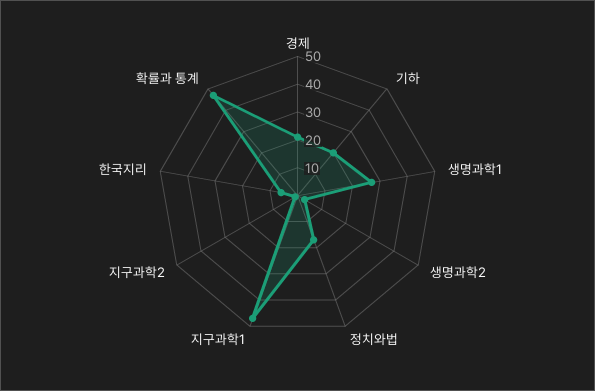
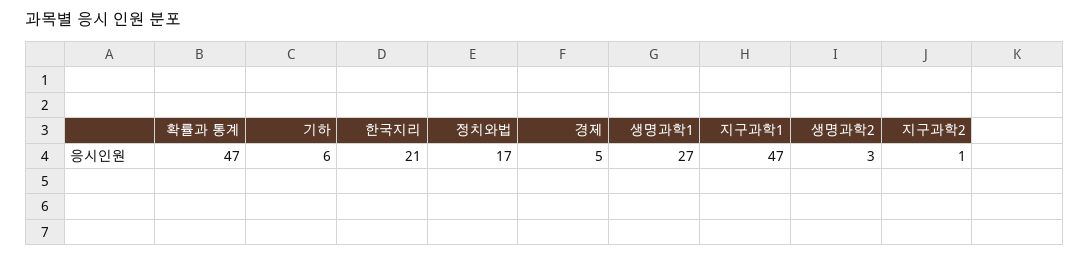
  {
-   "경제": 20,
+   "경제": 5,
-   "기하": 20,
+   "기하": 6,
    "생명과학1": 27,
    "생명과학2": 3,
    "정치와법": 17,
    "지구과학1": 47,
    "지구과학2": 1,
-   "한국지리": 5,
+   "한국지리": 21,
    "확률과 통계": 47
  }

